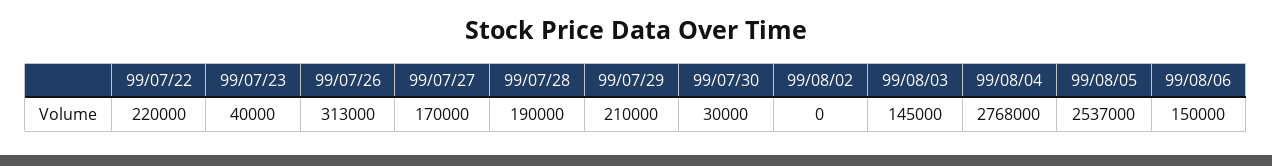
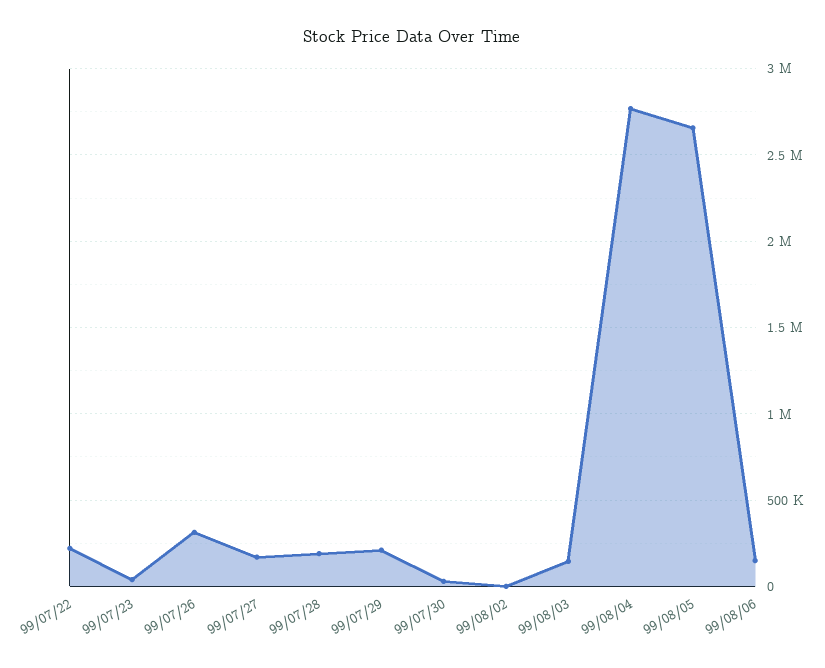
  {
    "99/07/22": 220000,
    "99/07/23": 40000,
    "99/07/26": 313000,
    "99/07/27": 170000,
    "99/07/28": 190000,
    "99/07/29": 210000,
    "99/07/30": 30000,
    "99/08/02": 0,
    "99/08/03": 145000,
    "99/08/04": 2768000,
-   "99/08/05": 2537000,
+   "99/08/05": 2650000,
    "99/08/06": 150000
  }

